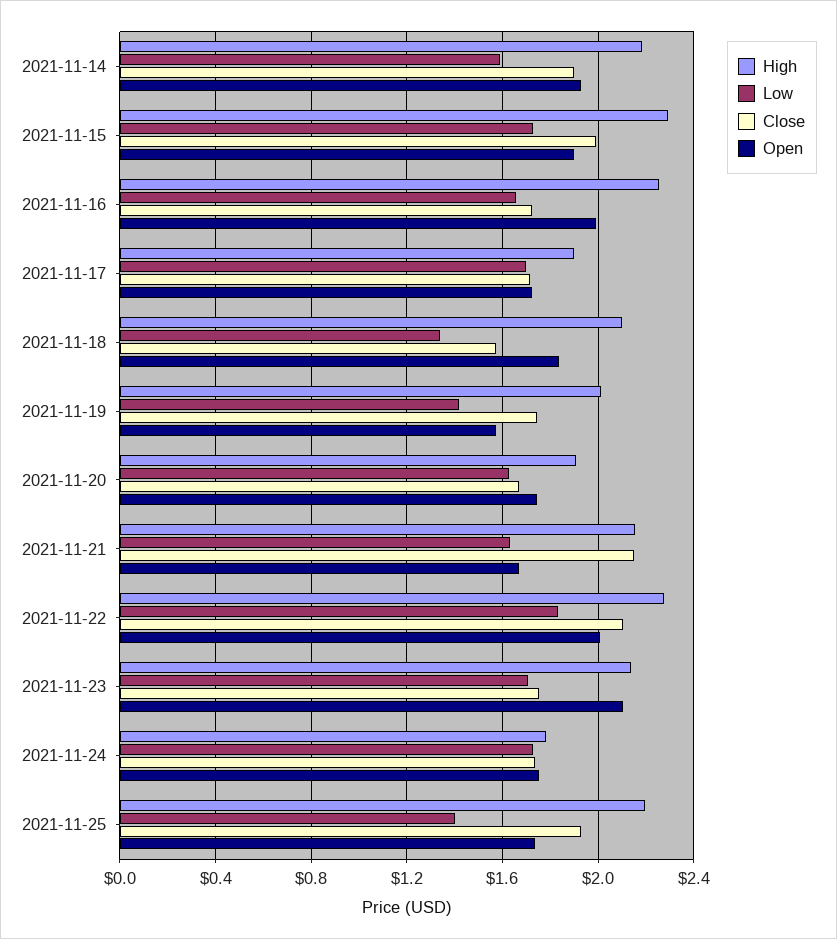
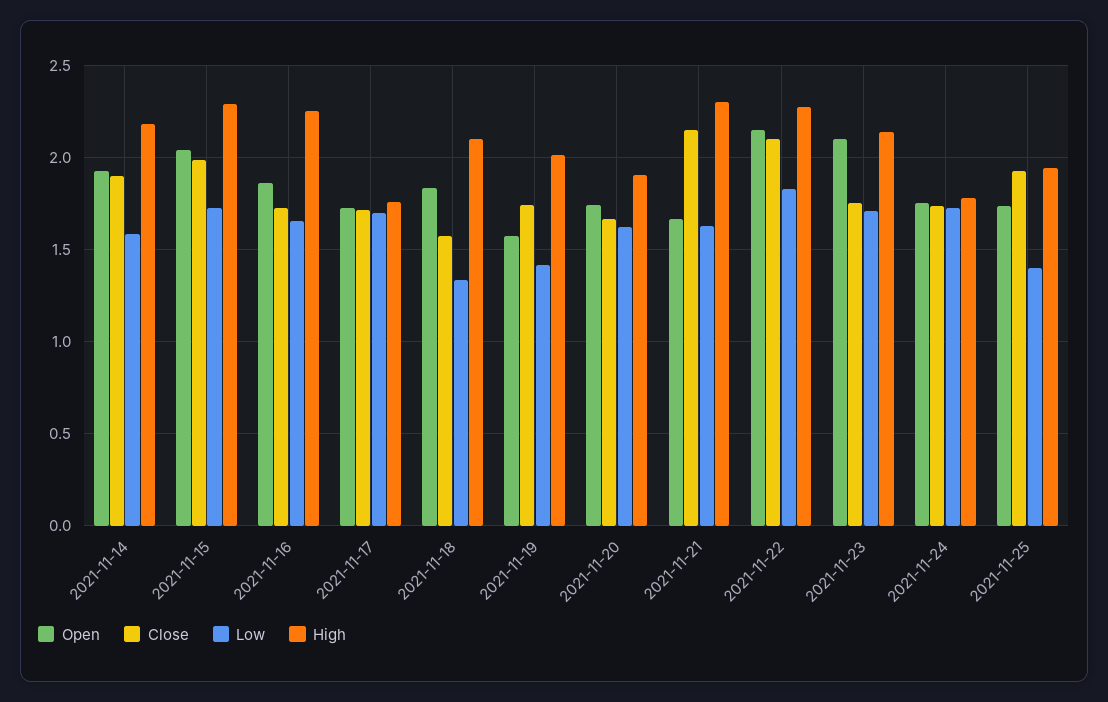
  {
    "High": {
      "2021-11-14": 2.2,
      "2021-11-15": 2.3,
      "2021-11-16": 2.25,
-     "2021-11-17": 1.9,
+     "2021-11-17": 1.75,
      "2021-11-18": 2.1,
      "2021-11-19": 2,
      "2021-11-20": 1.9,
-     "2021-11-21": 2.15,
+     "2021-11-21": 2.3,
      "2021-11-22": 2.25,
      "2021-11-23": 2.15,
      "2021-11-24": 1.8,
-     "2021-11-25": 2.2
+     "2021-11-25": 1.95
    },
    "Low": {
      "2021-11-14": 1.6,
      "2021-11-15": 1.75,
      "2021-11-16": 1.65,
      "2021-11-17": 1.7,
      "2021-11-18": 1.35,
      "2021-11-19": 1.4,
      "2021-11-20": 1.65,
      "2021-11-21": 1.65,
      "2021-11-22": 1.85,
      "2021-11-23": 1.7,
      "2021-11-24": 1.75,
      "2021-11-25": 1.4
    },
    "Close": {
      "2021-11-14": 1.9,
      "2021-11-15": 2,
      "2021-11-16": 1.75,
      "2021-11-17": 1.7,
      "2021-11-18": 1.55,
      "2021-11-19": 1.75,
      "2021-11-20": 1.65,
      "2021-11-21": 2.15,
      "2021-11-22": 2.1,
      "2021-11-23": 1.75,
      "2021-11-24": 1.75,
      "2021-11-25": 1.95
    },
    "Open": {
      "2021-11-14": 1.95,
-     "2021-11-15": 1.9,
+     "2021-11-15": 2.05,
-     "2021-11-16": 2,
+     "2021-11-16": 1.85,
      "2021-11-17": 1.75,
      "2021-11-18": 1.85,
      "2021-11-19": 1.55,
      "2021-11-20": 1.75,
      "2021-11-21": 1.65,
-     "2021-11-22": 2,
+     "2021-11-22": 2.15,
      "2021-11-23": 2.1,
      "2021-11-24": 1.75,
      "2021-11-25": 1.75
    }
  }

